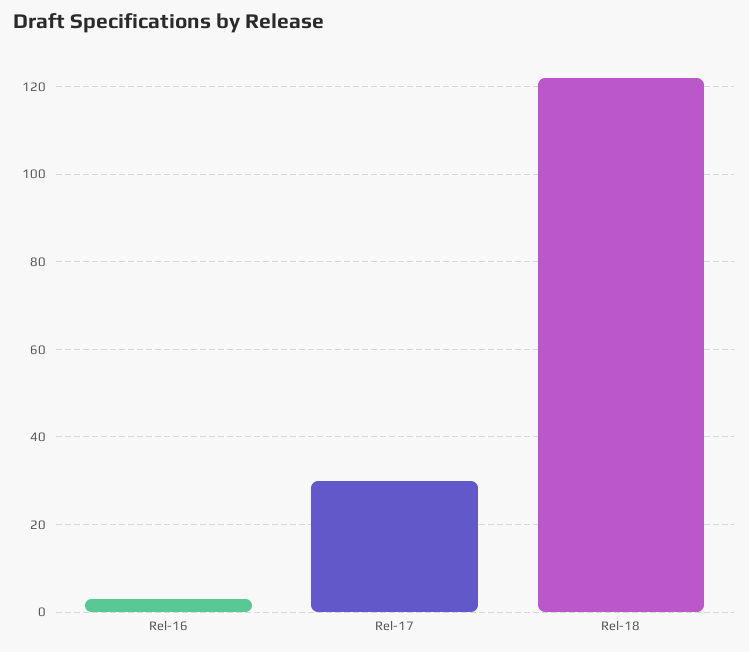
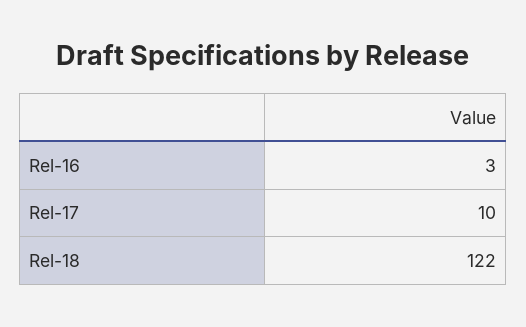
  {
    "Rel-16": 3,
-   "Rel-17": 30,
+   "Rel-17": 10,
    "Rel-18": 122
  }

